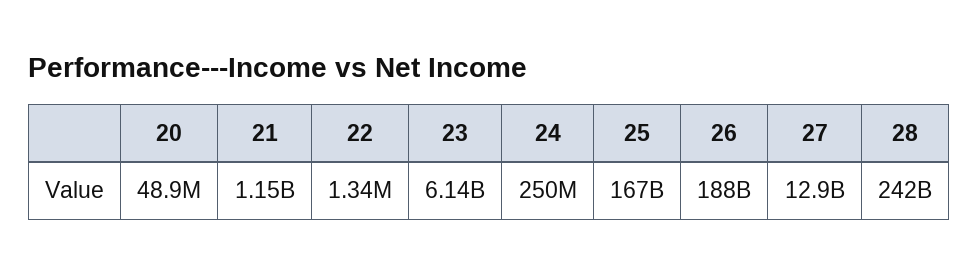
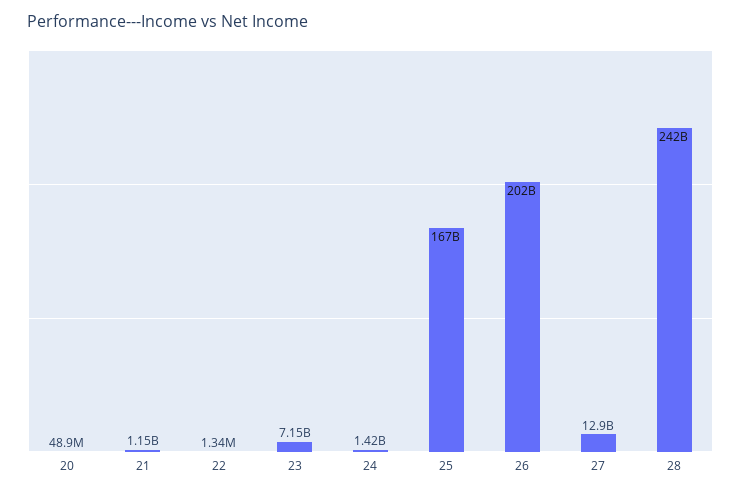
  {
    "20": 48900000,
    "21": 1150000000,
    "22": 1340000,
-   "23": 6140000000,
+   "23": 7150000000,
-   "24": 250000000,
+   "24": 1420000000,
    "25": 167000000000,
-   "26": 188000000000,
+   "26": 202000000000,
    "27": 12900000000,
    "28": 242000000000
  }

